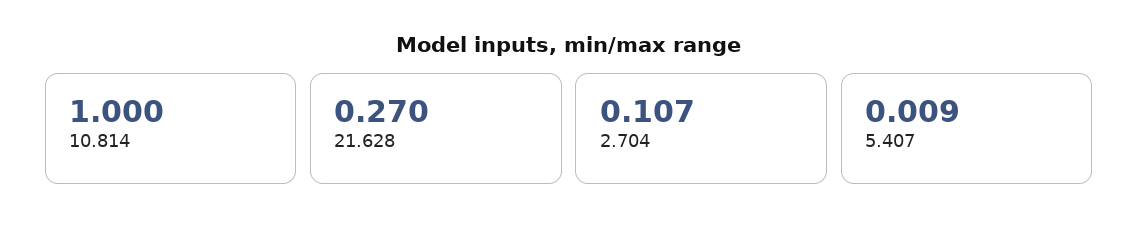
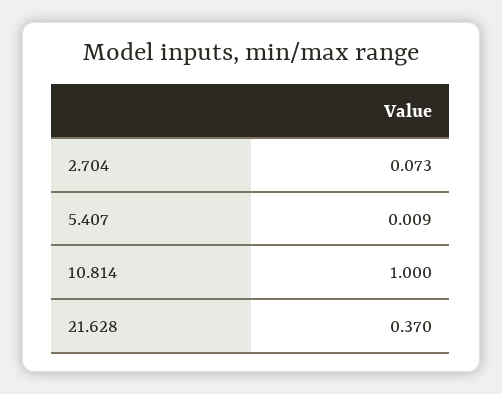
  {
    "10.814": 1,
-   "21.628": 0.27,
+   "21.628": 0.37,
-   "2.704": 0.107,
+   "2.704": 0.073,
    "5.407": 0.009
  }

